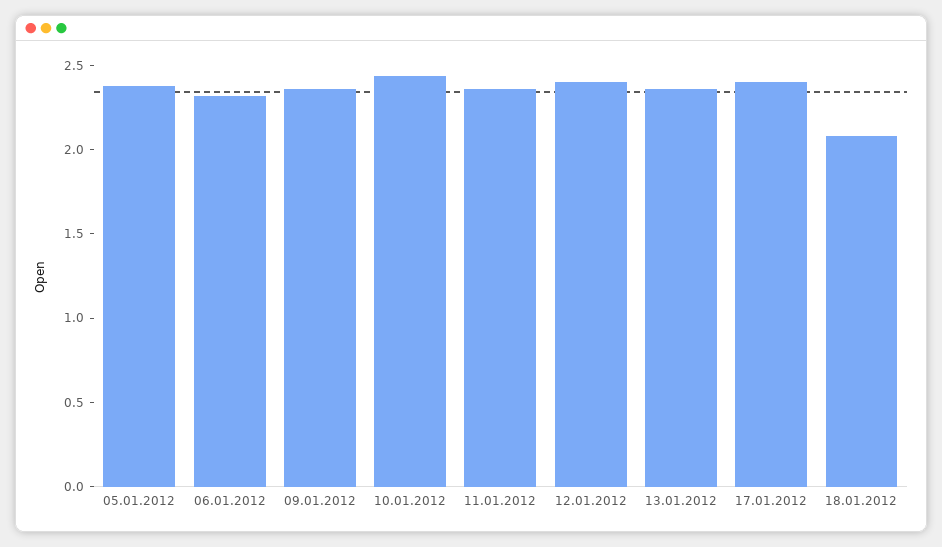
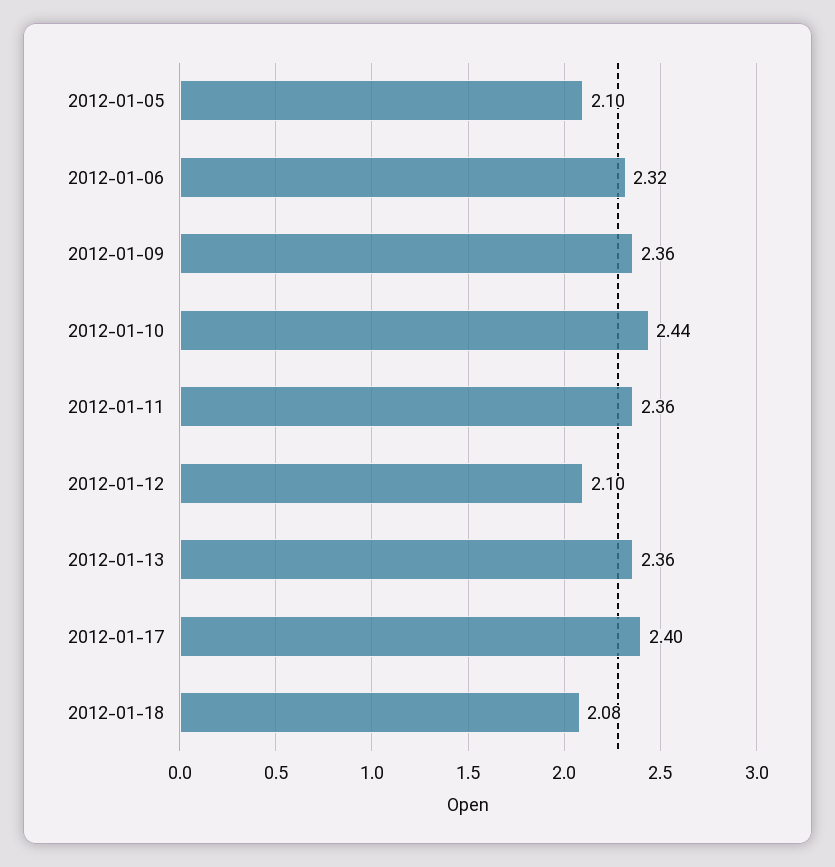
  {
-   "05.01.2012": 2.4,
+   "05.01.2012": 2.1,
    "06.01.2012": 2.32,
    "09.01.2012": 2.36,
    "10.01.2012": 2.44,
    "11.01.2012": 2.36,
-   "12.01.2012": 2.4,
+   "12.01.2012": 2.1,
    "13.01.2012": 2.36,
    "17.01.2012": 2.4,
    "18.01.2012": 2.08
  }

